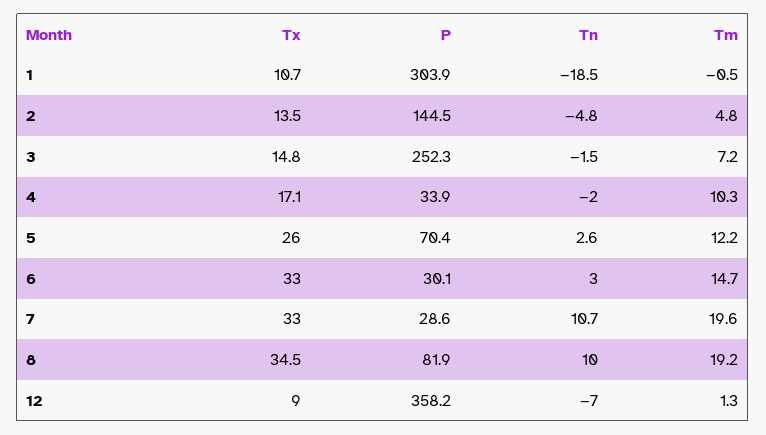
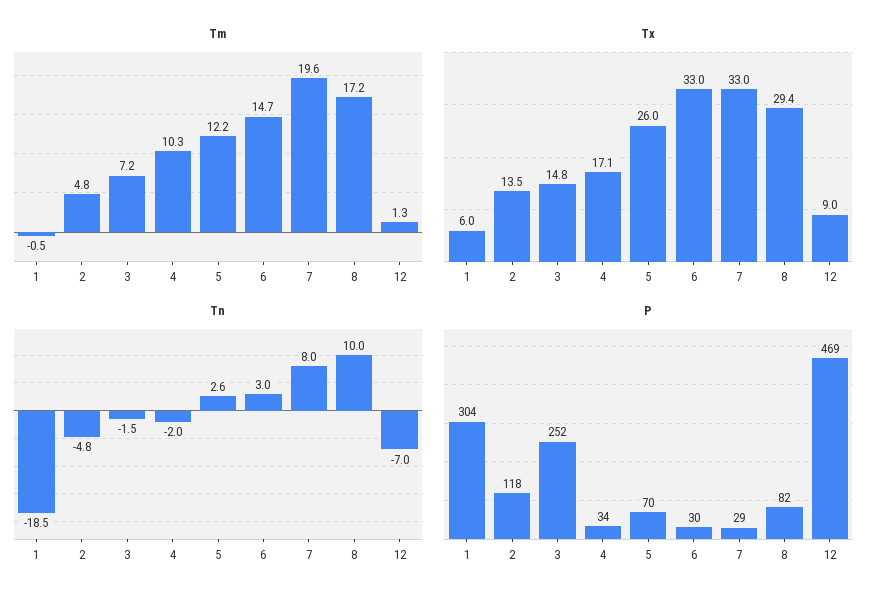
  {
    "Tx": {
-     "1": 10.7,
+     "1": 6,
      "2": 13.5,
      "3": 14.8,
      "4": 17.1,
      "5": 26,
      "6": 33,
      "7": 33,
-     "8": 34.5,
+     "8": 29.4,
      "12": 9
    },
    "P": {
      "1": 303.9,
-     "2": 144.5,
+     "2": 118,
      "3": 252.3,
      "4": 33.9,
      "5": 70.4,
      "6": 30.1,
      "7": 28.6,
      "8": 81.9,
-     "12": 358.2
+     "12": 469
    },
    "Tn": {
      "1": -18.5,
      "2": -4.8,
      "3": -1.5,
      "4": -2,
      "5": 2.6,
      "6": 3,
-     "7": 10.7,
+     "7": 8,
      "8": 10,
      "12": -7
    },
    "Tm": {
      "1": -0.5,
      "2": 4.8,
      "3": 7.2,
      "4": 10.3,
      "5": 12.2,
      "6": 14.7,
      "7": 19.6,
-     "8": 19.2,
+     "8": 17.2,
      "12": 1.3
    }
  }

